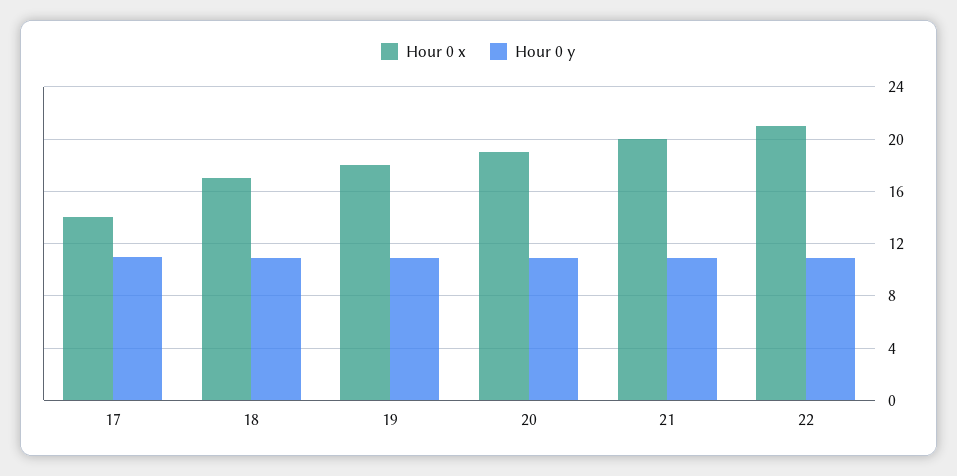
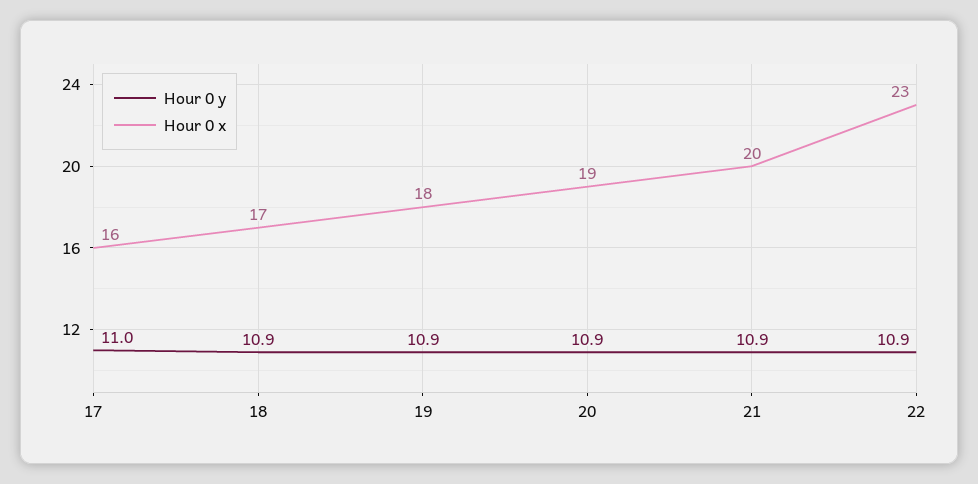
  {
    "Hour 0 x": {
-     "17": 14,
+     "17": 16,
      "18": 17,
      "19": 18,
      "20": 19,
      "21": 20,
-     "22": 21
+     "22": 23
    },
    "Hour 0 y": {
      "17": 11,
      "18": 10.9,
      "19": 10.9,
      "20": 10.9,
      "21": 10.9,
      "22": 10.9
    }
  }

